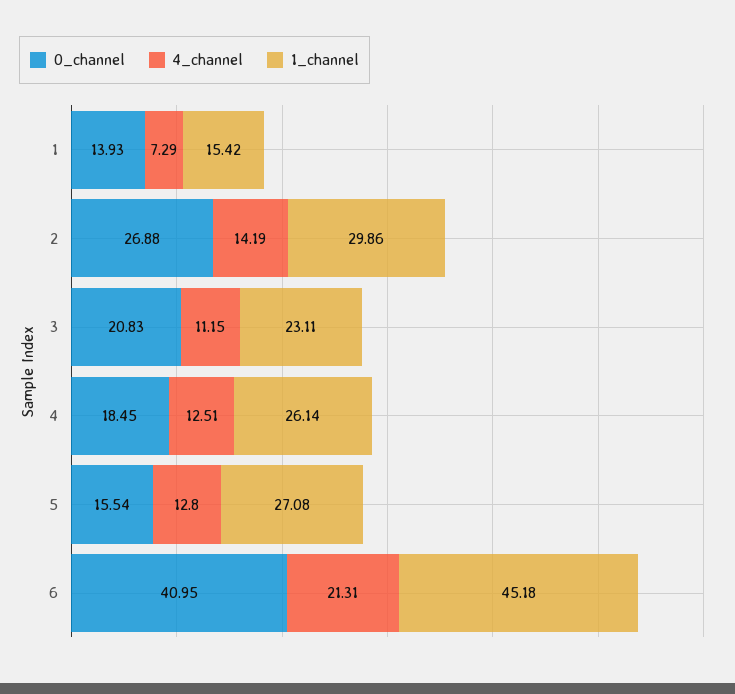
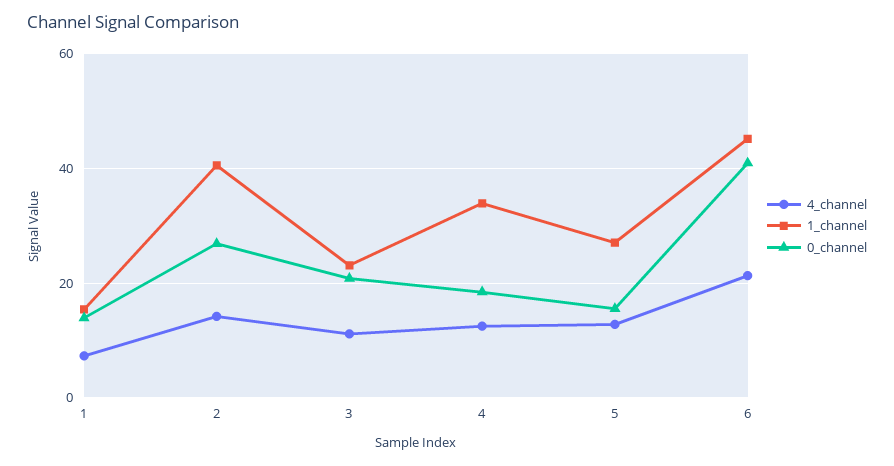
  {
    "0_channel": {
      "1": 13.93,
      "2": 26.88,
      "3": 20.83,
      "4": 18.45,
      "5": 15.54,
      "6": 40.95
    },
    "4_channel": {
      "1": 7.29,
      "2": 14.19,
      "3": 11.15,
      "4": 12.51,
      "5": 12.8,
      "6": 21.31
    },
    "1_channel": {
      "1": 15.42,
-     "2": 29.86,
+     "2": 40,
      "3": 23.11,
-     "4": 26.14,
+     "4": 34,
      "5": 27.08,
      "6": 45.18
    }
  }

